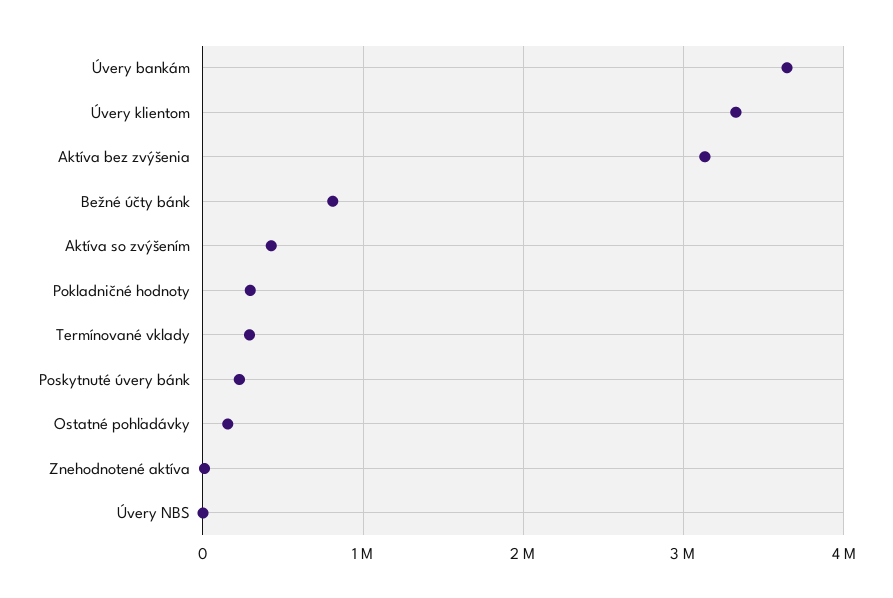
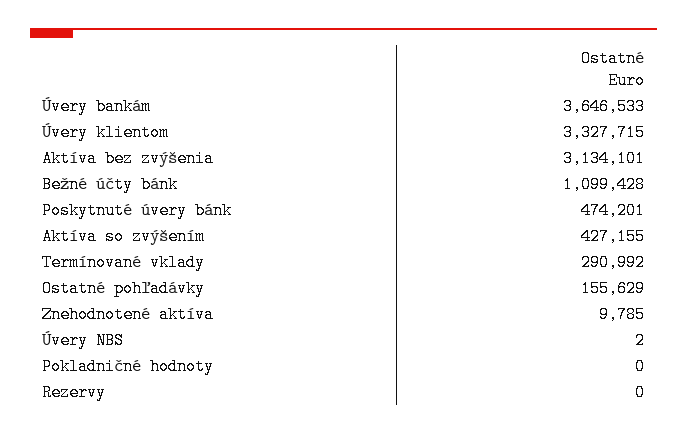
  {
    "Úvery bankám": 3646533,
    "Úvery klientom": 3327715,
    "Aktíva bez zvýšenia": 3134101,
-   "Bežné účty bánk": 800000,
+   "Bežné účty bánk": 1099428,
    "Aktíva so zvýšením": 427155,
-   "Pokladničné hodnoty": 300000,
+   "Pokladničné hodnoty": 0,
    "Termínované vklady": 290992,
-   "Poskytnuté úvery bánk": 200000,
+   "Poskytnuté úvery bánk": 474201,
    "Ostatné pohľadávky": 155629,
    "Znehodnotené aktíva": 9785,
-   "Úvery NBS": 2
+   "Úvery NBS": 2,
+   "Rezervy": 0
  }

